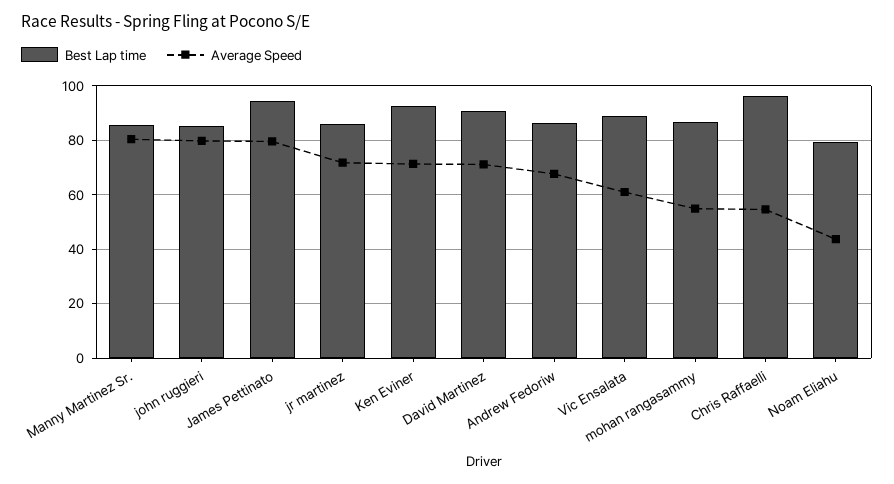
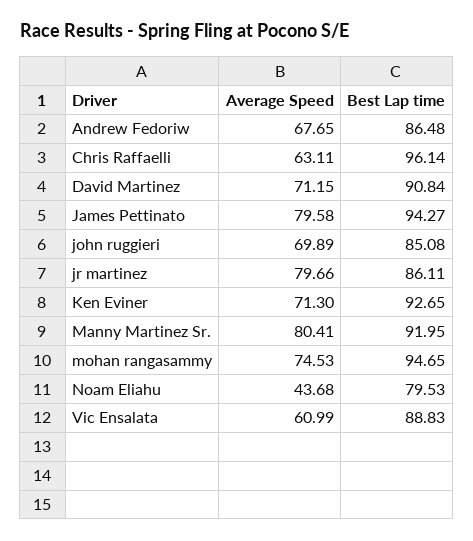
  {
    "Best Lap time": {
-     "Manny Martinez Sr.": 85,
+     "Manny Martinez Sr.": 91.95,
      "john ruggieri": 85.08,
      "James Pettinato": 94.27,
      "jr martinez": 86.11,
      "Ken Eviner": 92.65,
      "David Martinez": 90.84,
      "Andrew Fedoriw": 86.48,
      "Vic Ensalata": 88.83,
-     "mohan rangasammy": 87.5,
+     "mohan rangasammy": 94.65,
      "Chris Raffaelli": 96.14,
      "Noam Eliahu": 79.53
    },
    "Average Speed": {
      "Manny Martinez Sr.": 80.41,
-     "john ruggieri": 80,
+     "john ruggieri": 69.89,
      "James Pettinato": 79.58,
-     "jr martinez": 72.5,
+     "jr martinez": 79.66,
      "Ken Eviner": 71.3,
      "David Martinez": 71.15,
      "Andrew Fedoriw": 67.65,
      "Vic Ensalata": 60.99,
-     "mohan rangasammy": 55,
+     "mohan rangasammy": 74.53,
-     "Chris Raffaelli": 55,
+     "Chris Raffaelli": 63.11,
      "Noam Eliahu": 43.68
    }
  }

